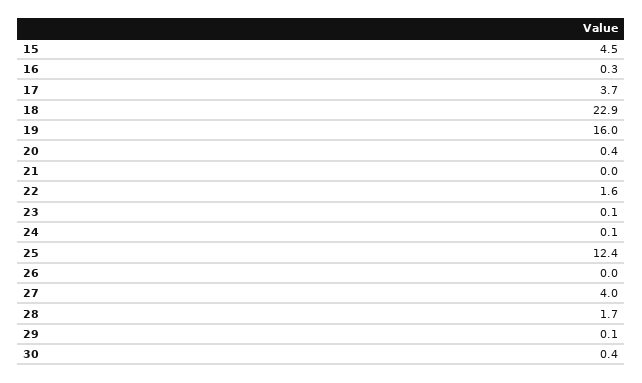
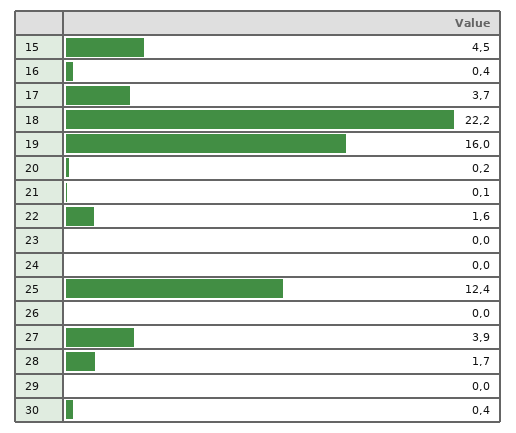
  {
    "15": 4.5,
-   "16": 0.3,
+   "16": 0.4,
    "17": 3.7,
-   "18": 22.9,
+   "18": 22.2,
    "19": 16,
-   "20": 0.4,
+   "20": 0.2,
-   "21": 0,
+   "21": 0.1,
    "22": 1.6,
-   "23": 0.1,
+   "23": 0,
-   "24": 0.1,
+   "24": 0,
    "25": 12.4,
    "26": 0,
-   "27": 4,
+   "27": 3.9,
    "28": 1.7,
-   "29": 0.1,
+   "29": 0,
    "30": 0.4
  }

